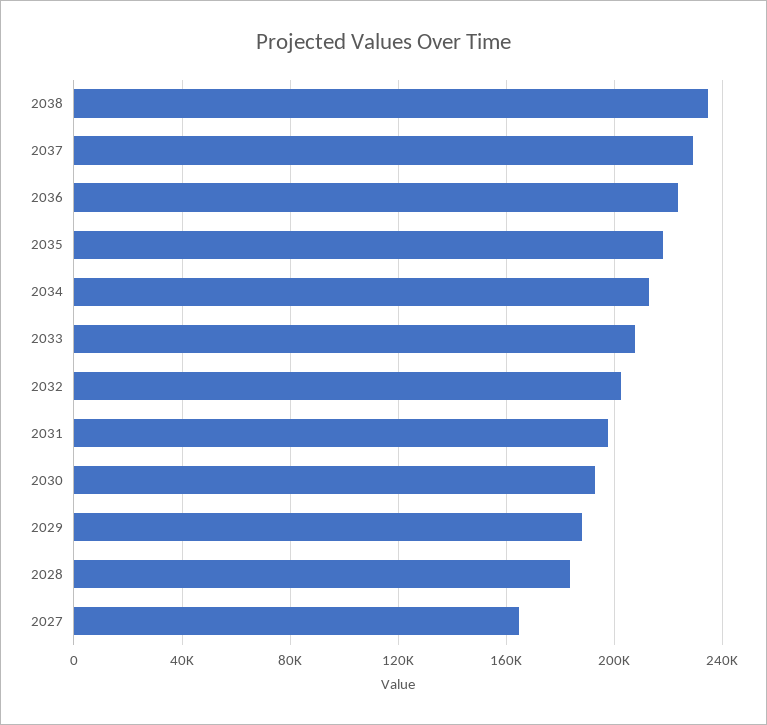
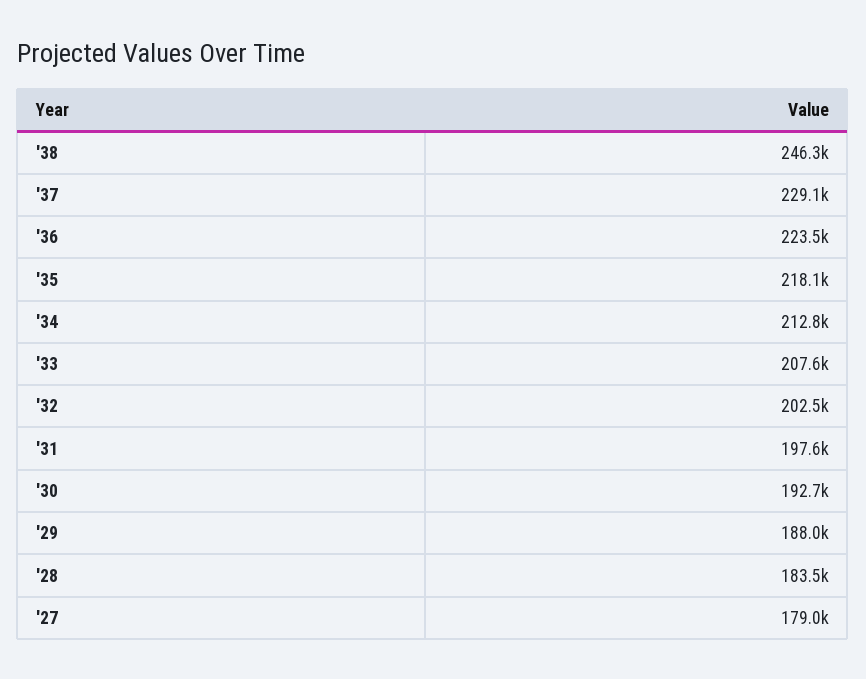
  {
-   "2038": 235000,
+   "2038": 246300,
    "2037": 229100,
    "2036": 223500,
    "2035": 218100,
    "2034": 212800,
    "2033": 207600,
    "2032": 202500,
    "2031": 197600,
    "2030": 192700,
    "2029": 188000,
    "2028": 183500,
-   "2027": 165000
+   "2027": 179000
  }

